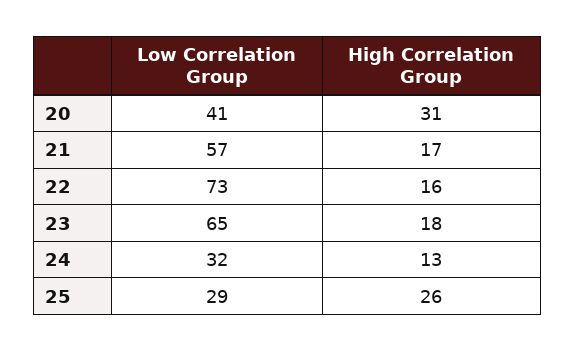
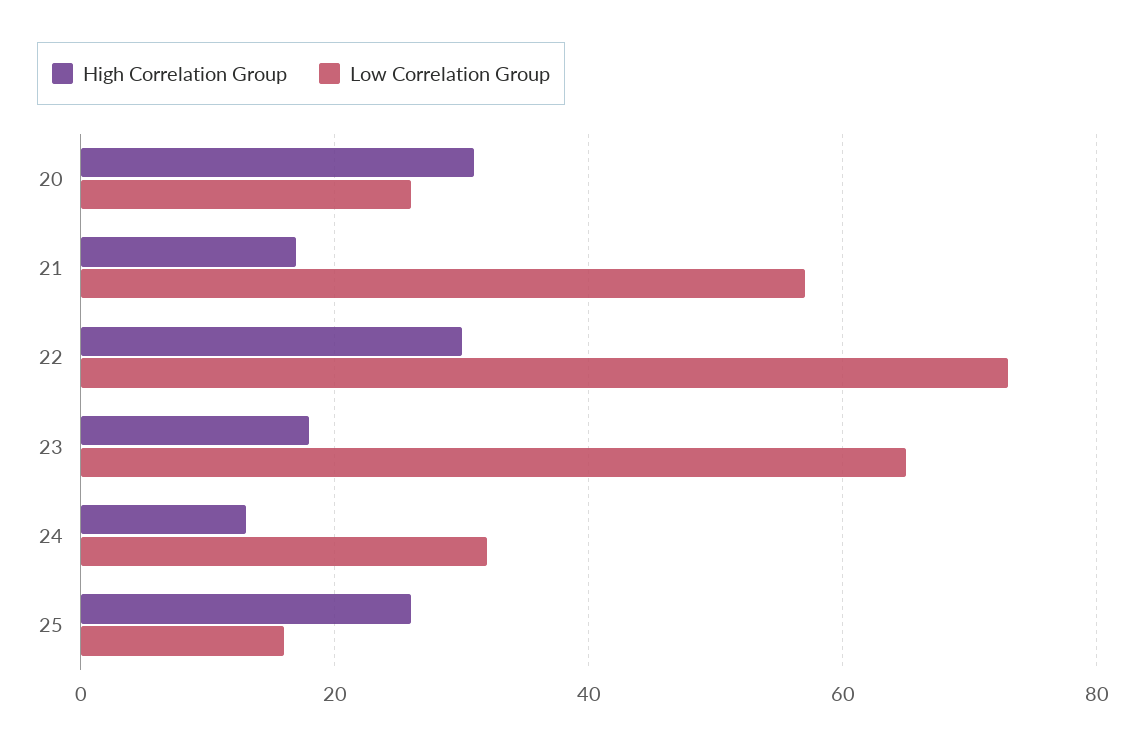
  {
    "Low Correlation Group": {
-     "20": 41,
+     "20": 25,
      "21": 57,
      "22": 73,
      "23": 65,
      "24": 32,
-     "25": 29
+     "25": 15
    },
    "High Correlation Group": {
      "20": 31,
      "21": 17,
-     "22": 16,
+     "22": 30,
      "23": 18,
      "24": 13,
      "25": 26
    }
  }

